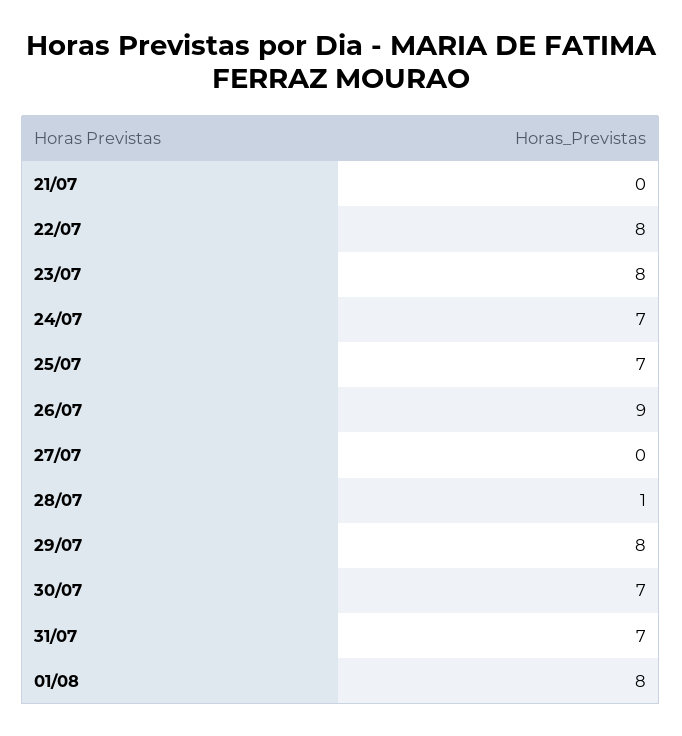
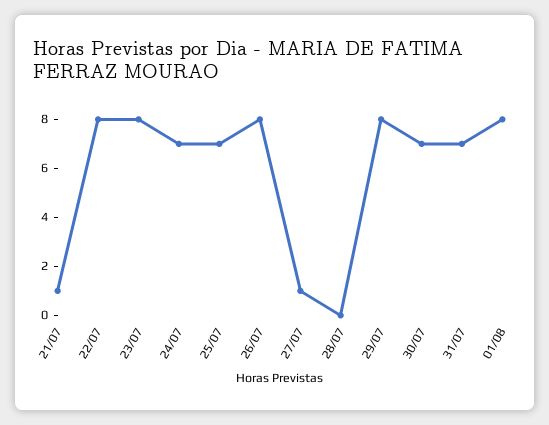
  {
-   "21/07": 0,
+   "21/07": 1,
    "22/07": 8,
    "23/07": 8,
    "24/07": 7,
    "25/07": 7,
-   "26/07": 9,
+   "26/07": 8,
-   "27/07": 0,
+   "27/07": 1,
-   "28/07": 1,
+   "28/07": 0,
    "29/07": 8,
    "30/07": 7,
    "31/07": 7,
    "01/08": 8
  }

